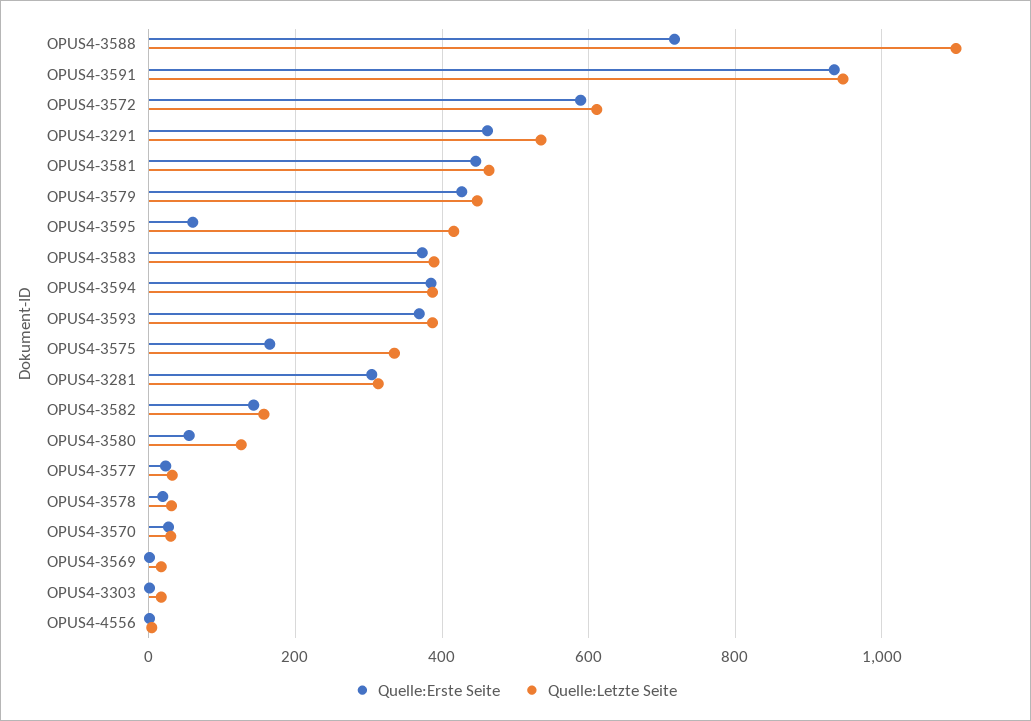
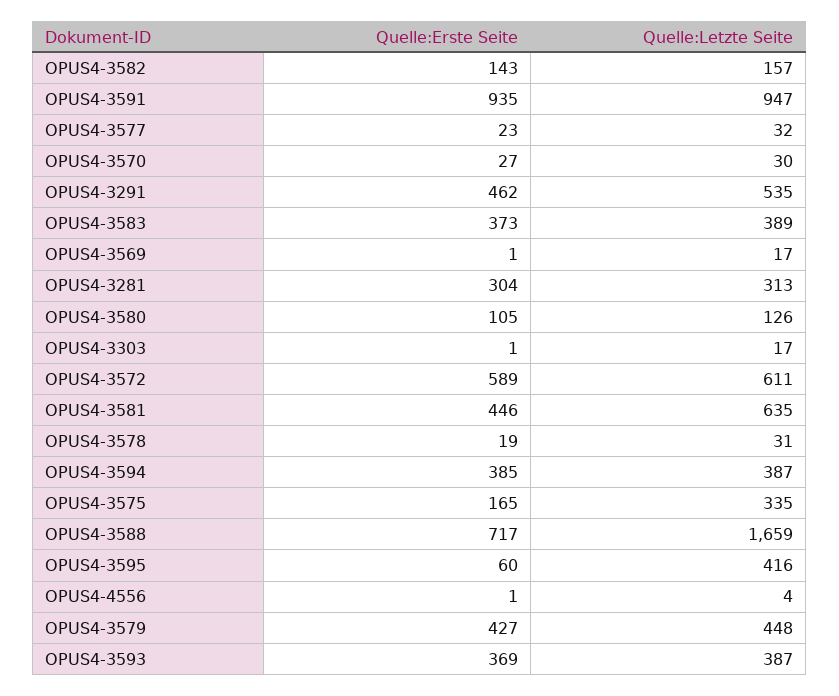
  {
    "Quelle:Erste Seite": {
      "OPUS4-3588": 717,
      "OPUS4-3591": 935,
      "OPUS4-3572": 589,
      "OPUS4-3291": 462,
      "OPUS4-3581": 446,
      "OPUS4-3579": 427,
      "OPUS4-3595": 60,
      "OPUS4-3583": 373,
      "OPUS4-3594": 385,
      "OPUS4-3593": 369,
      "OPUS4-3575": 165,
      "OPUS4-3281": 304,
      "OPUS4-3582": 143,
-     "OPUS4-3580": 60,
+     "OPUS4-3580": 105,
      "OPUS4-3577": 23,
      "OPUS4-3578": 19,
      "OPUS4-3570": 27,
      "OPUS4-3569": 1,
      "OPUS4-3303": 1,
      "OPUS4-4556": 1
    },
    "Quelle:Letzte Seite": {
-     "OPUS4-3588": 1100,
+     "OPUS4-3588": 1659,
      "OPUS4-3591": 947,
      "OPUS4-3572": 611,
      "OPUS4-3291": 535,
-     "OPUS4-3581": 460,
+     "OPUS4-3581": 635,
      "OPUS4-3579": 448,
      "OPUS4-3595": 416,
      "OPUS4-3583": 389,
      "OPUS4-3594": 387,
      "OPUS4-3593": 387,
      "OPUS4-3575": 335,
      "OPUS4-3281": 313,
      "OPUS4-3582": 157,
      "OPUS4-3580": 126,
      "OPUS4-3577": 32,
      "OPUS4-3578": 31,
      "OPUS4-3570": 30,
      "OPUS4-3569": 17,
      "OPUS4-3303": 17,
      "OPUS4-4556": 4
    }
  }

